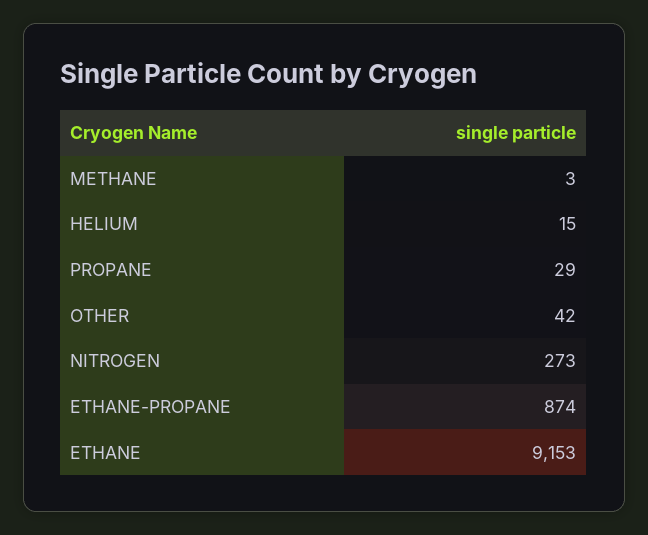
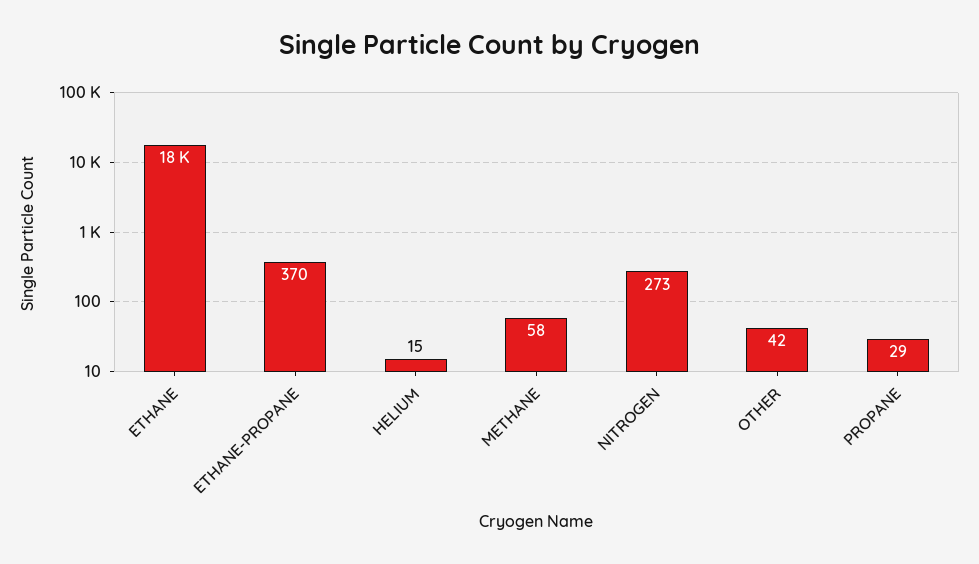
  {
-   "METHANE": 3,
+   "METHANE": 58,
    "HELIUM": 15,
    "PROPANE": 29,
    "OTHER": 42,
    "NITROGEN": 273,
-   "ETHANE-PROPANE": 874,
+   "ETHANE-PROPANE": 370,
-   "ETHANE": 9153
+   "ETHANE": 18000
  }

